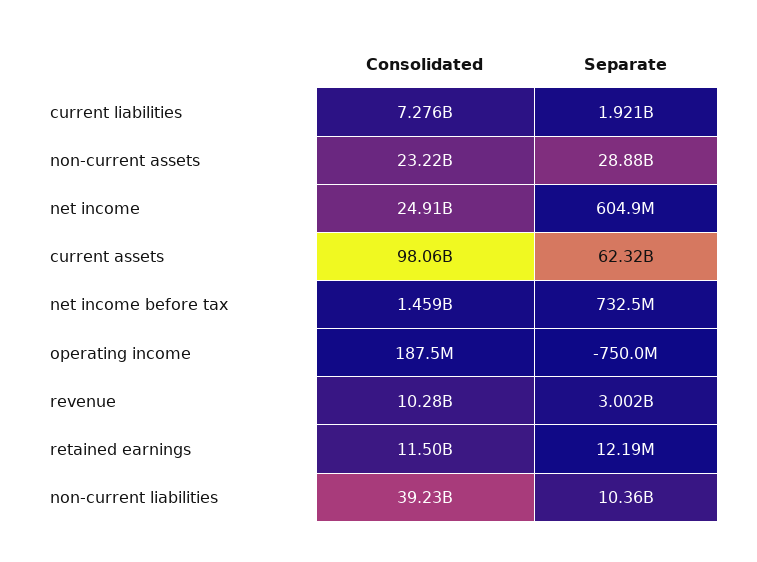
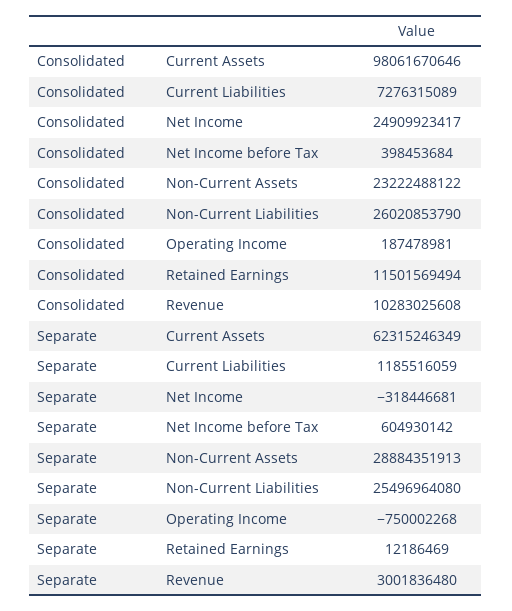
  {
    "Consolidated": {
      "current liabilities": 7276315089,
      "non-current assets": 23222488122,
      "net income": 24909923417,
      "current assets": 98061670646,
-     "net income before tax": 1459000000,
+     "net income before tax": 398453684,
      "operating income": 187478981,
      "revenue": 10283025608,
      "retained earnings": 11501569494,
-     "non-current liabilities": 39230000000
+     "non-current liabilities": 26020853790
    },
    "Separate": {
-     "current liabilities": 1921000000,
+     "current liabilities": 1185516059,
      "non-current assets": 28884351913,
-     "net income": 604900000,
+     "net income": -318446681,
      "current assets": 62315246349,
-     "net income before tax": 732500000,
+     "net income before tax": 604930142,
      "operating income": -750002268,
      "revenue": 3001836480,
      "retained earnings": 12186469,
-     "non-current liabilities": 10360000000
+     "non-current liabilities": 25496964080
    }
  }

